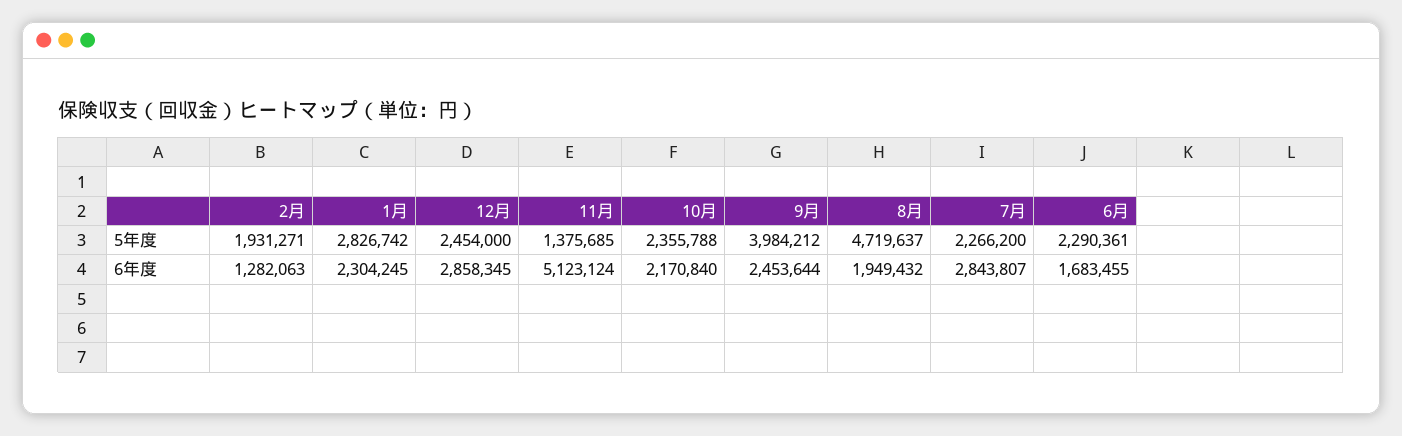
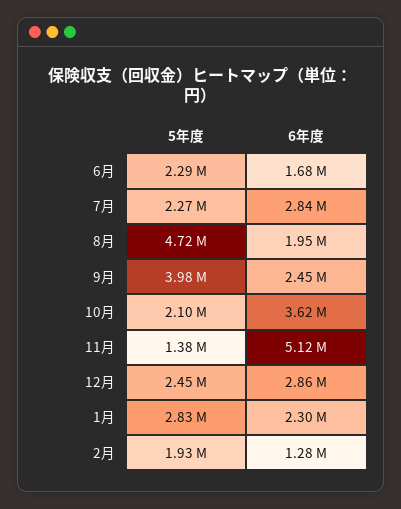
  {
    "2月": {
      "5年度": 1931271,
      "6年度": 1282063
    },
    "1月": {
      "5年度": 2826742,
      "6年度": 2304245
    },
    "12月": {
      "5年度": 2454000,
      "6年度": 2858345
    },
    "11月": {
      "5年度": 1375685,
      "6年度": 5123124
    },
    "10月": {
-     "5年度": 2355788,
+     "5年度": 2100000,
-     "6年度": 2170840
+     "6年度": 3620000
    },
    "9月": {
      "5年度": 3984212,
      "6年度": 2453644
    },
    "8月": {
      "5年度": 4719637,
      "6年度": 1949432
    },
    "7月": {
      "5年度": 2266200,
      "6年度": 2843807
    },
    "6月": {
      "5年度": 2290361,
      "6年度": 1683455
    }
  }

